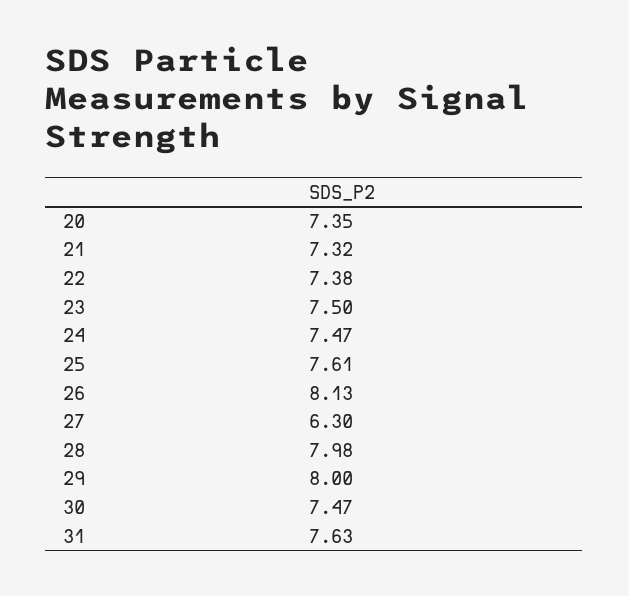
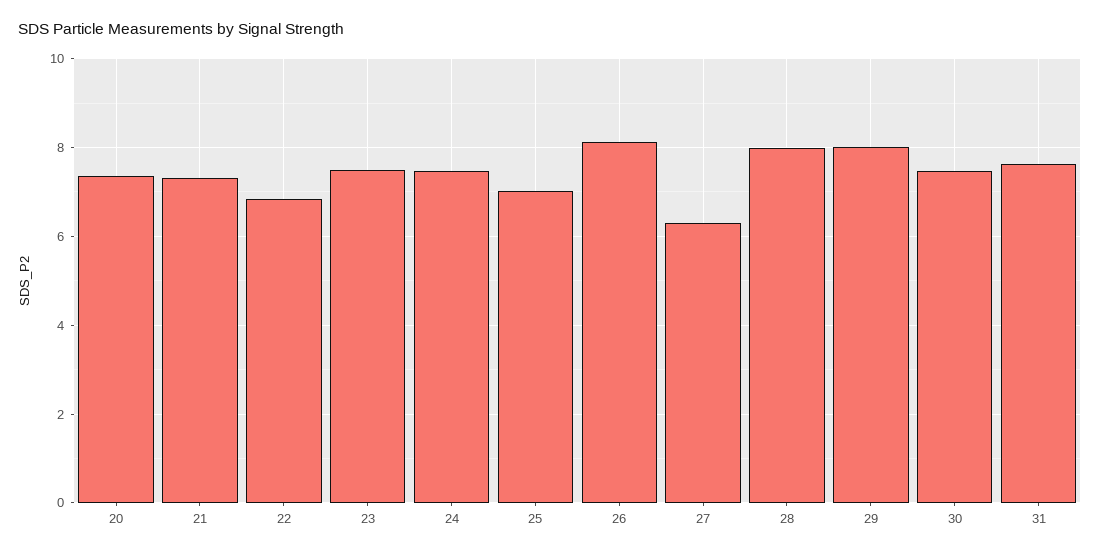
  {
    "20": 7.35,
    "21": 7.32,
-   "22": 7.38,
+   "22": 6.8,
    "23": 7.5,
    "24": 7.47,
-   "25": 7.61,
+   "25": 7,
    "26": 8.13,
    "27": 6.3,
    "28": 7.98,
    "29": 8,
    "30": 7.47,
    "31": 7.63
  }

